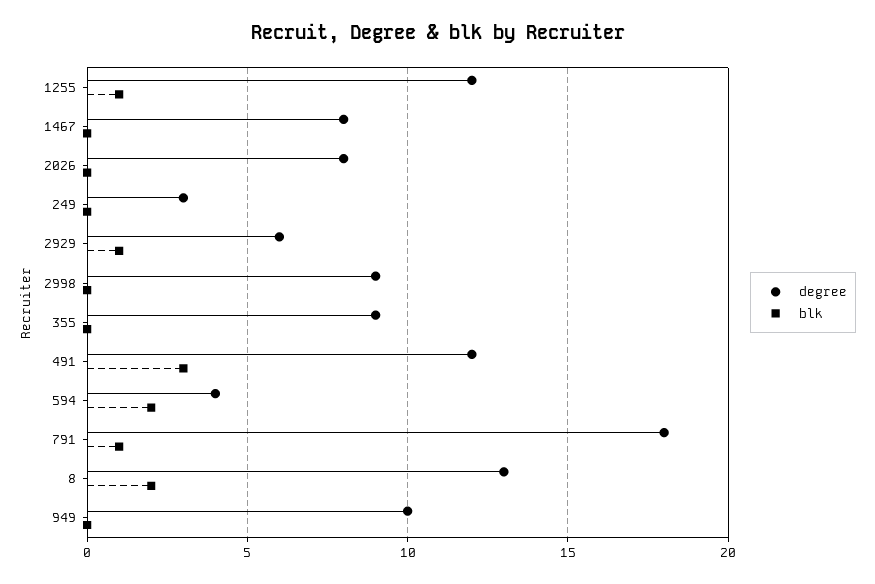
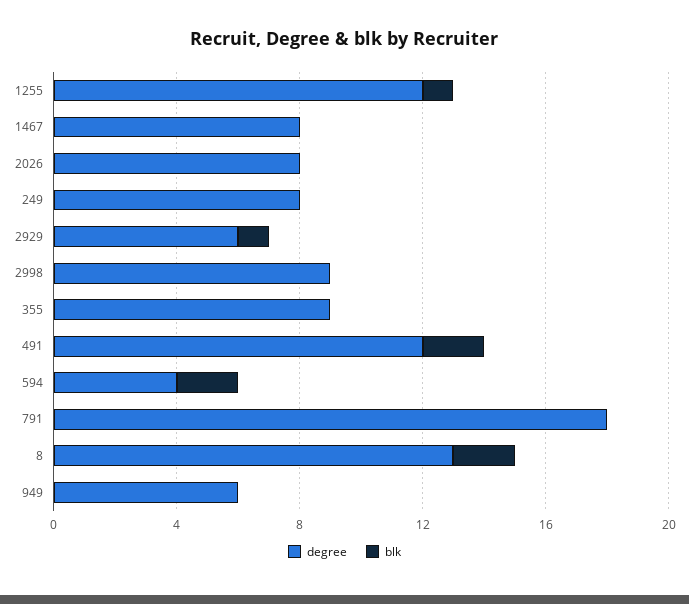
  {
    "degree": {
      "1255": 12,
      "1467": 8,
      "2026": 8,
-     "249": 3,
+     "249": 8,
      "2929": 6,
      "2998": 9,
      "355": 9,
      "491": 12,
      "594": 4,
      "791": 18,
      "8": 13,
-     "949": 10
+     "949": 6
    },
    "blk": {
      "1255": 1,
      "1467": 0,
      "2026": 0,
      "249": 0,
      "2929": 1,
      "2998": 0,
      "355": 0,
-     "491": 3,
+     "491": 2,
      "594": 2,
-     "791": 1,
+     "791": 0,
      "8": 2,
      "949": 0
    }
  }

